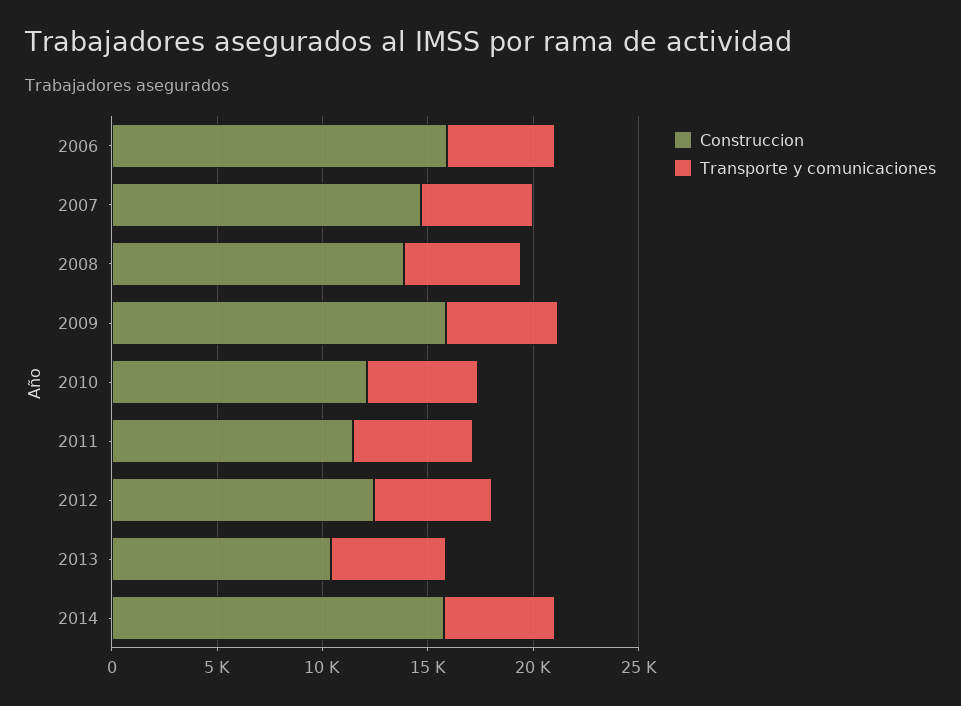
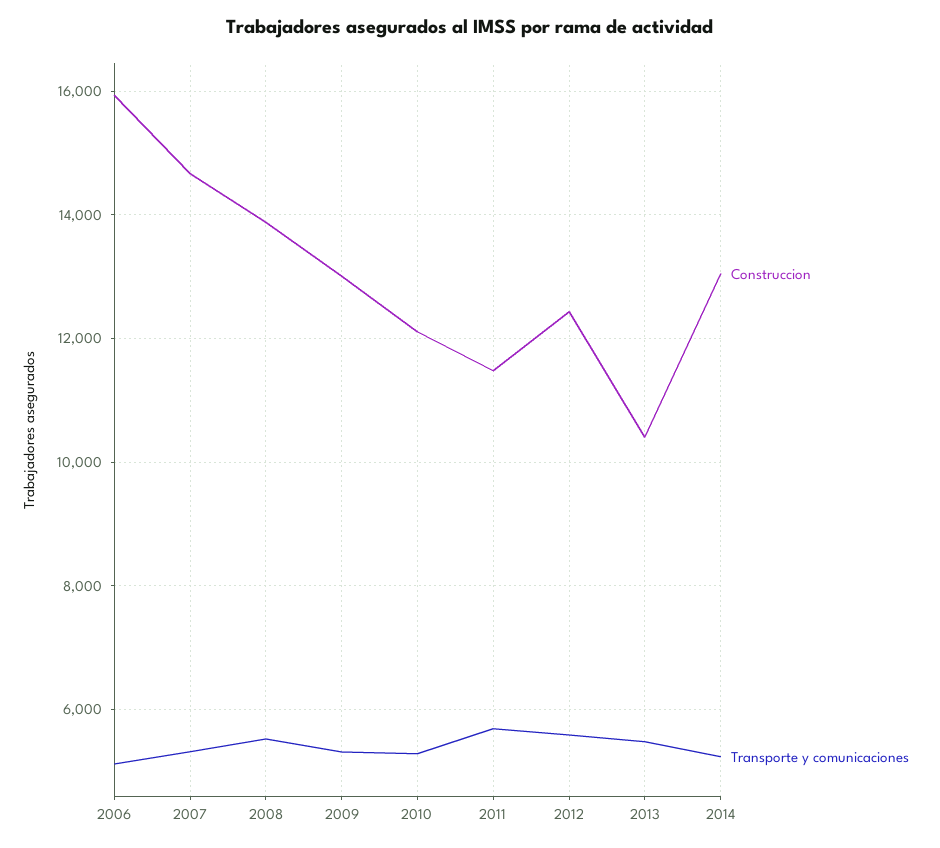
  {
    "Construccion": {
      "2006": 16000,
      "2007": 14600,
      "2008": 13800,
-     "2009": 16000,
+     "2009": 13000,
      "2010": 12200,
      "2011": 11400,
      "2012": 12400,
      "2013": 10400,
-     "2014": 16000
+     "2014": 13000
    },
    "Transporte y comunicaciones": {
      "2006": 5200,
      "2007": 5400,
      "2008": 5600,
      "2009": 5400,
      "2010": 5200,
      "2011": 5600,
      "2012": 5600,
      "2013": 5400,
      "2014": 5200
    }
  }

